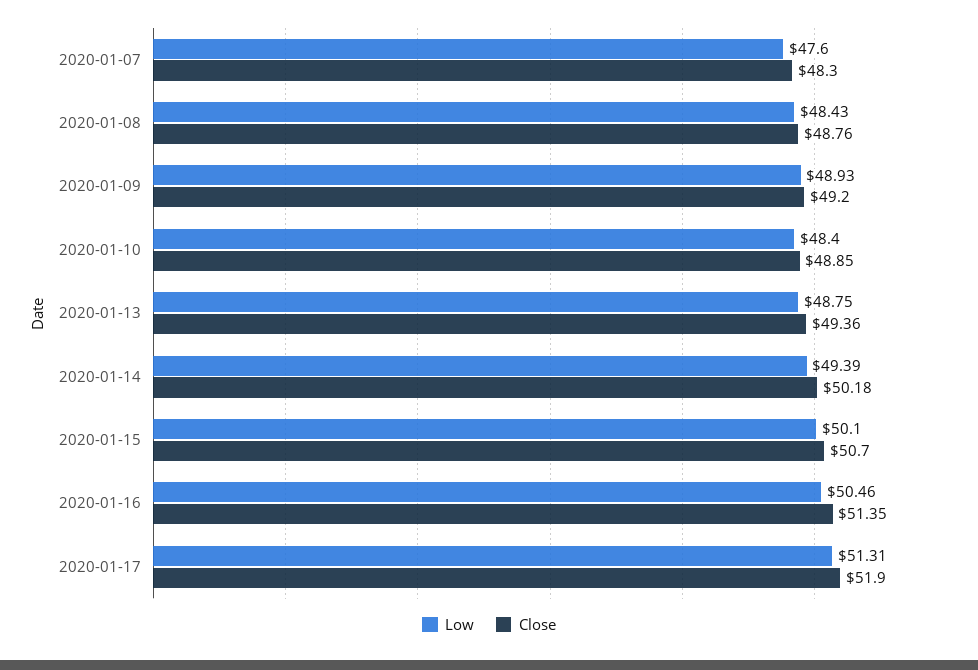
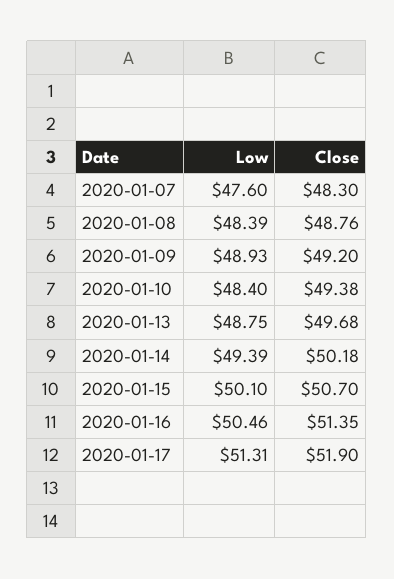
  {
    "Low": {
      "2020-01-07": 47.6,
-     "2020-01-08": 48.43,
+     "2020-01-08": 48.39,
      "2020-01-09": 48.93,
      "2020-01-10": 48.4,
      "2020-01-13": 48.75,
      "2020-01-14": 49.39,
      "2020-01-15": 50.1,
      "2020-01-16": 50.46,
      "2020-01-17": 51.31
    },
    "Close": {
      "2020-01-07": 48.3,
      "2020-01-08": 48.76,
      "2020-01-09": 49.2,
-     "2020-01-10": 48.85,
+     "2020-01-10": 49.38,
-     "2020-01-13": 49.36,
+     "2020-01-13": 49.68,
      "2020-01-14": 50.18,
      "2020-01-15": 50.7,
      "2020-01-16": 51.35,
      "2020-01-17": 51.9
    }
  }

